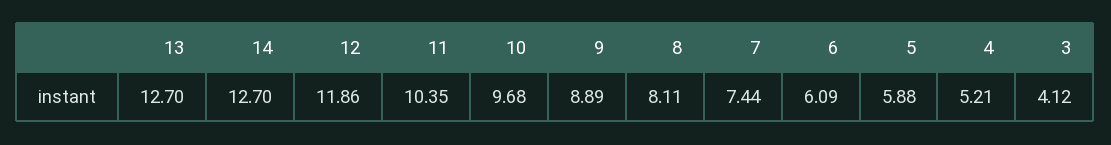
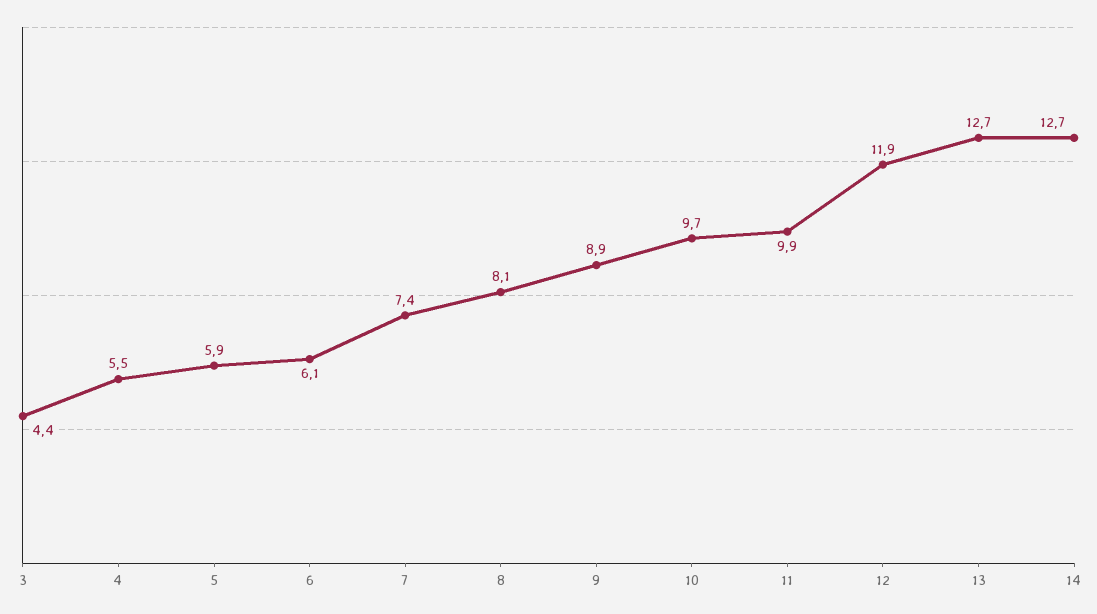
  {
    "13": 12.7,
    "14": 12.7,
    "12": 11.86,
-   "11": 10.35,
+   "11": 9.9,
    "10": 9.68,
    "9": 8.89,
    "8": 8.11,
    "7": 7.44,
    "6": 6.09,
    "5": 5.88,
-   "4": 5.21,
+   "4": 5.5,
-   "3": 4.12
+   "3": 4.4
  }

